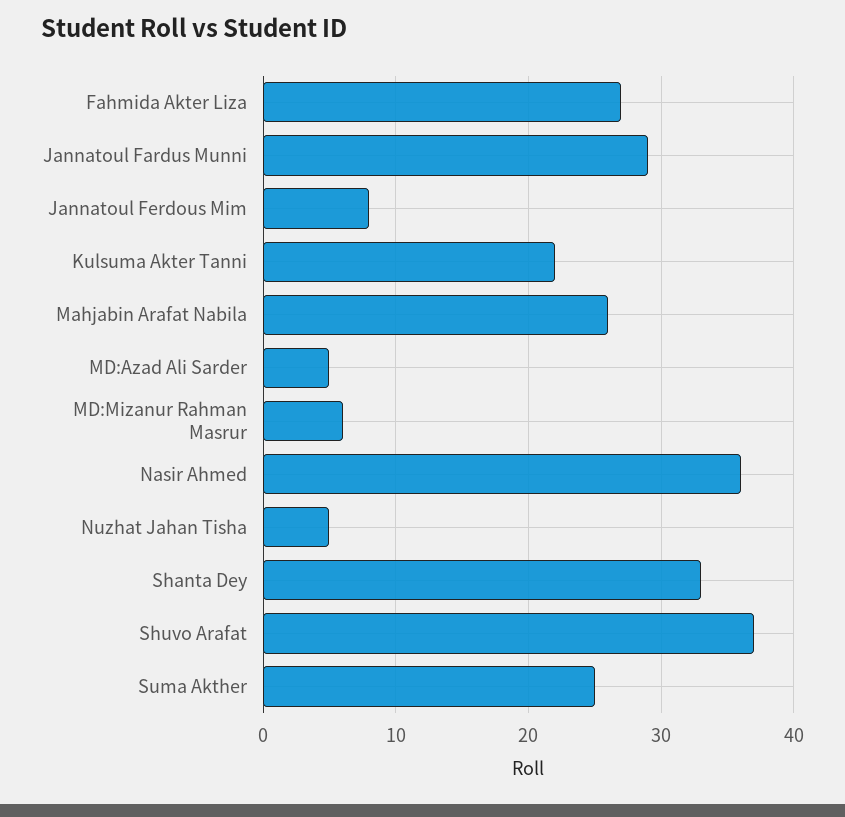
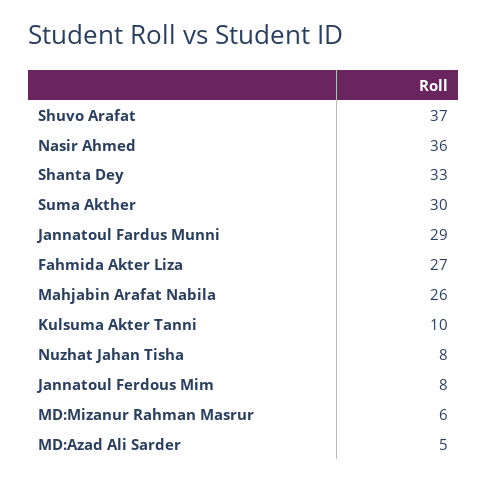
  {
    "Fahmida Akter Liza": 27,
    "Jannatoul Fardus Munni": 29,
    "Jannatoul Ferdous Mim": 8,
-   "Kulsuma Akter Tanni": 22,
+   "Kulsuma Akter Tanni": 10,
    "Mahjabin Arafat Nabila": 26,
    "MD:Azad Ali Sarder": 5,
    "MD:Mizanur Rahman Masrur": 6,
    "Nasir Ahmed": 36,
-   "Nuzhat Jahan Tisha": 5,
+   "Nuzhat Jahan Tisha": 8,
    "Shanta Dey": 33,
    "Shuvo Arafat": 37,
-   "Suma Akther": 25
+   "Suma Akther": 30
  }

